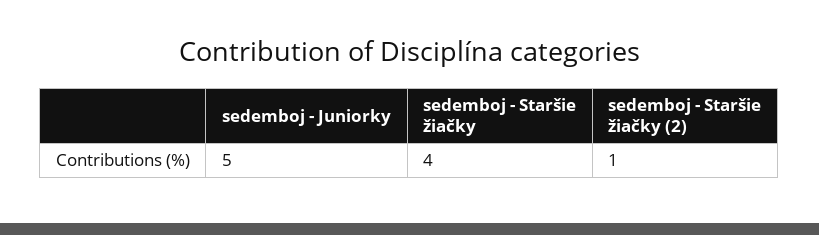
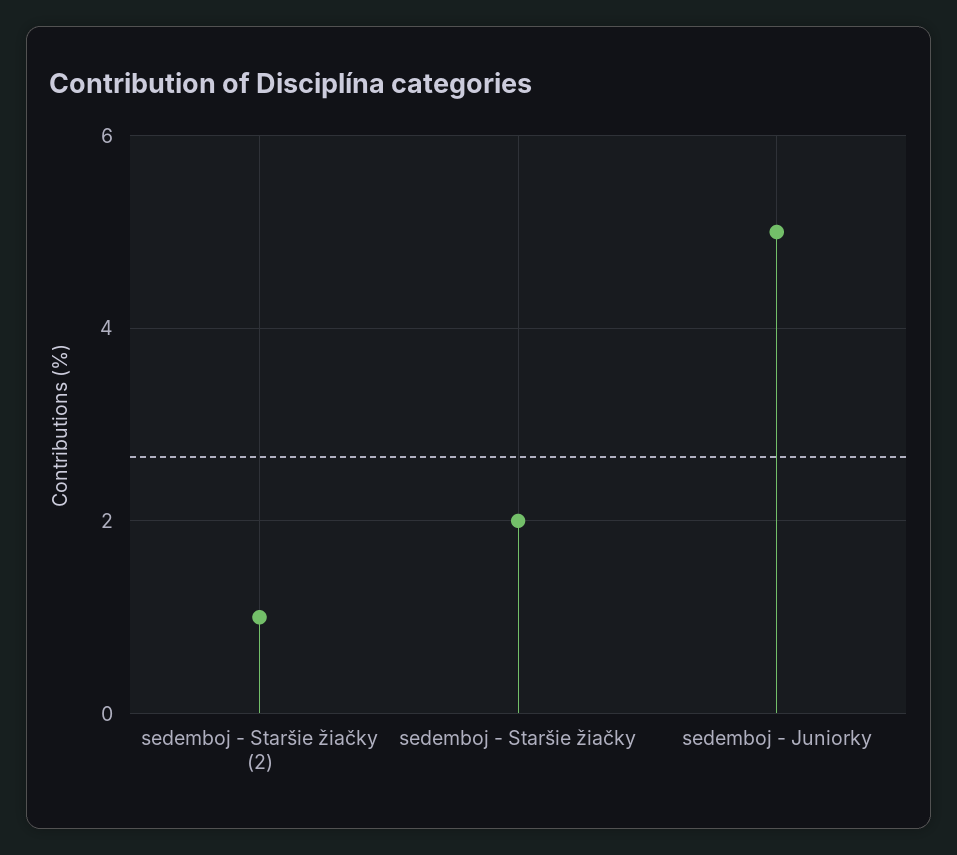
  {
    "sedemboj - Juniorky": 5,
-   "sedemboj - Staršie žiačky": 4,
+   "sedemboj - Staršie žiačky": 2,
    "sedemboj - Staršie žiačky (2)": 1
  }

